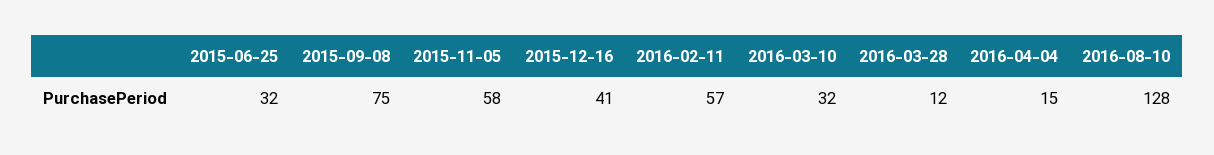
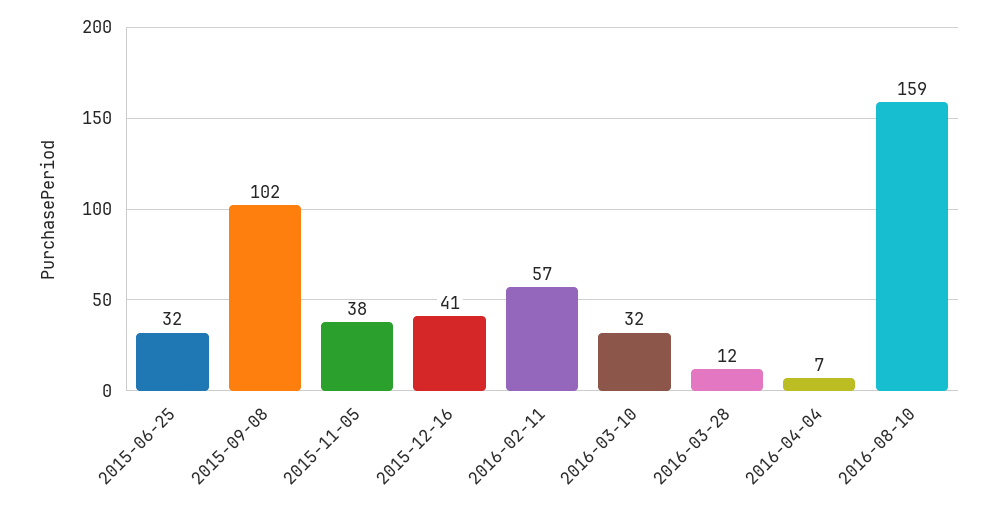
  {
    "2015-06-25": 32,
-   "2015-09-08": 75,
+   "2015-09-08": 102,
-   "2015-11-05": 58,
+   "2015-11-05": 38,
    "2015-12-16": 41,
    "2016-02-11": 57,
    "2016-03-10": 32,
    "2016-03-28": 12,
-   "2016-04-04": 15,
+   "2016-04-04": 7,
-   "2016-08-10": 128
+   "2016-08-10": 159
  }

